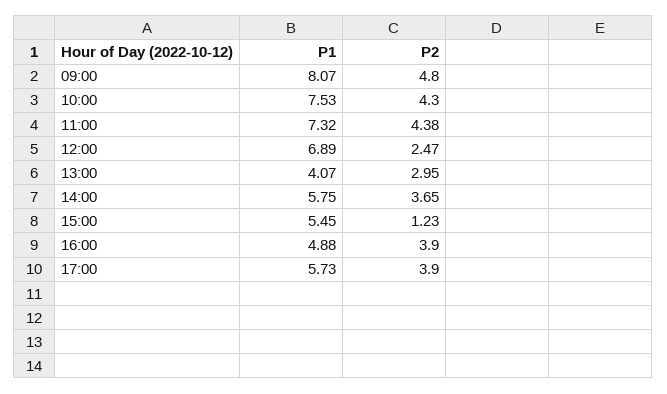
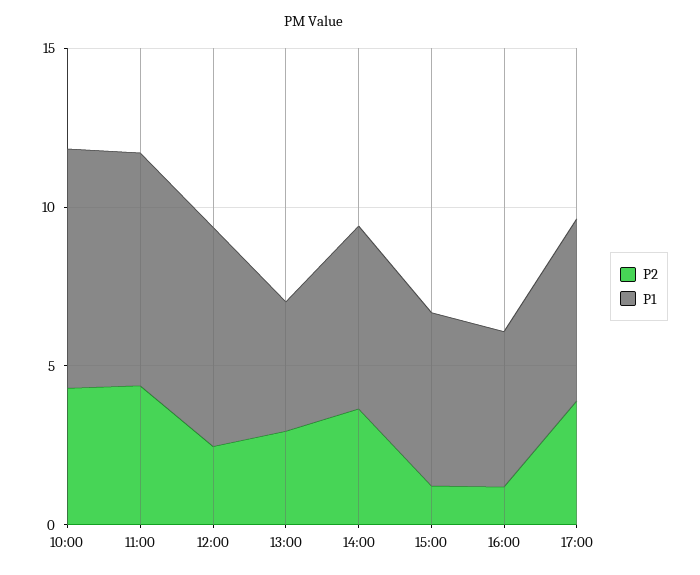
  {
    "P1": {
-     "09:00": 8.07,
      "10:00": 7.53,
      "11:00": 7.32,
      "12:00": 6.89,
      "13:00": 4.07,
      "14:00": 5.75,
      "15:00": 5.45,
      "16:00": 4.88,
      "17:00": 5.73
    },
    "P2": {
-     "09:00": 4.8,
      "10:00": 4.3,
      "11:00": 4.38,
      "12:00": 2.47,
      "13:00": 2.95,
      "14:00": 3.65,
      "15:00": 1.23,
-     "16:00": 3.9,
+     "16:00": 1,
      "17:00": 3.9
    }
  }

